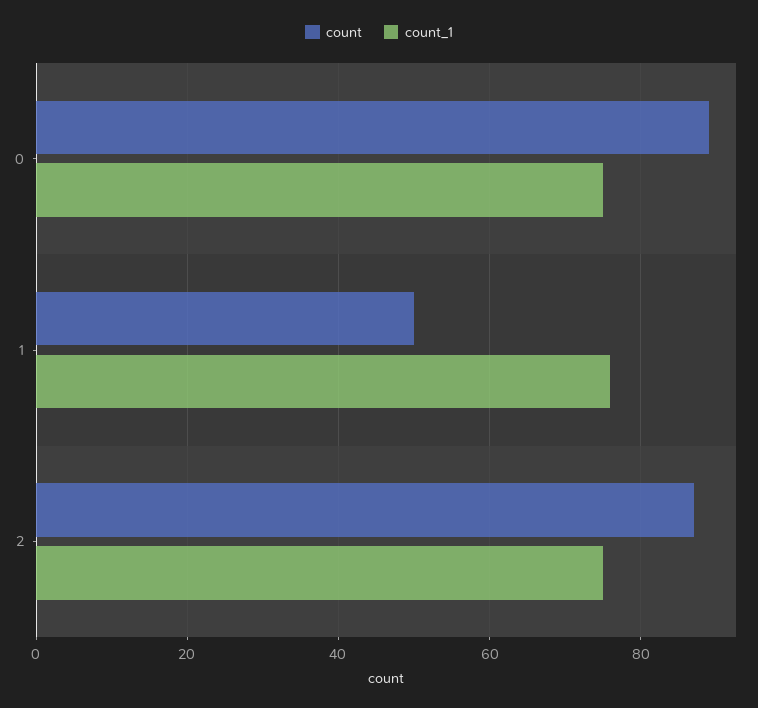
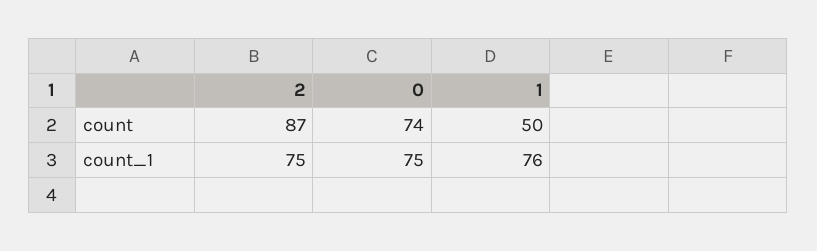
  {
    "count": {
-     "0": 90,
+     "0": 74,
      "1": 50,
      "2": 87
    },
    "count_1": {
      "0": 75,
      "1": 76,
      "2": 75
    }
  }

